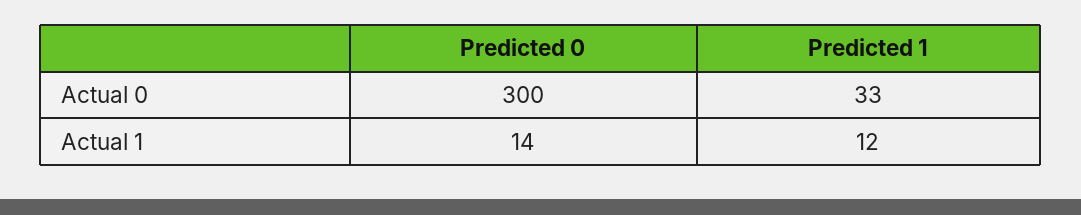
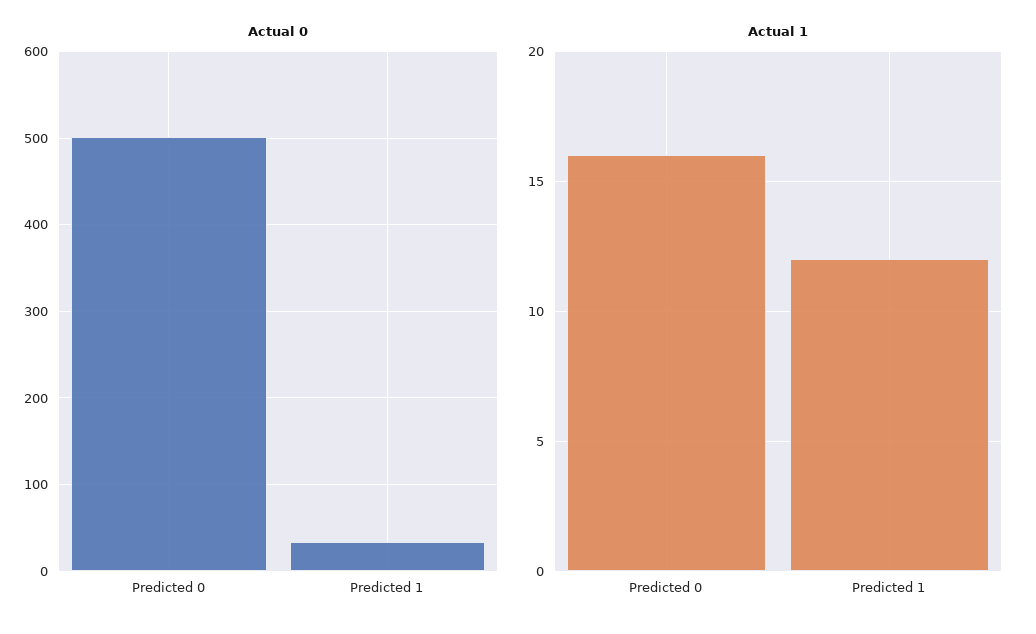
  {
    "Actual 0": {
-     "Predicted 0": 300,
+     "Predicted 0": 500,
      "Predicted 1": 33
    },
    "Actual 1": {
-     "Predicted 0": 14,
+     "Predicted 0": 16,
      "Predicted 1": 12
    }
  }

